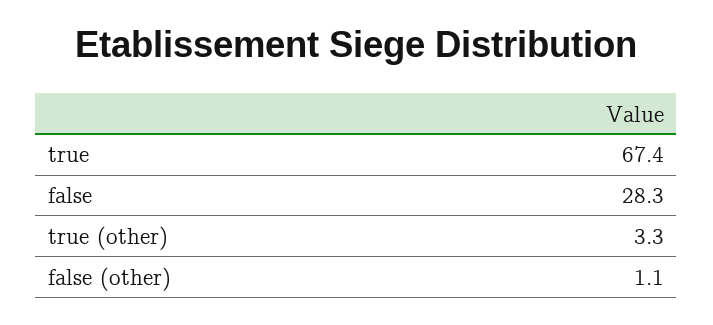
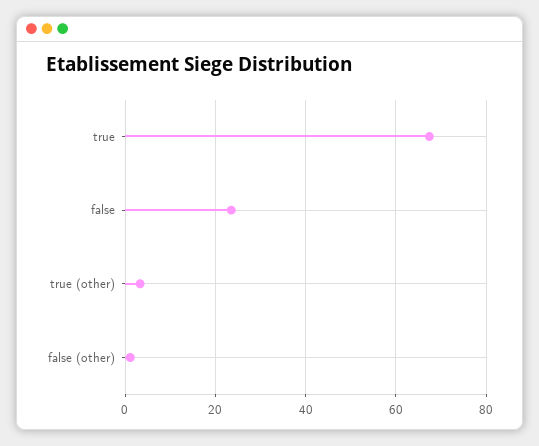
  {
    "true": 67.4,
-   "false": 28.3,
+   "false": 24,
    "true (other)": 3.3,
    "false (other)": 1.1
  }

